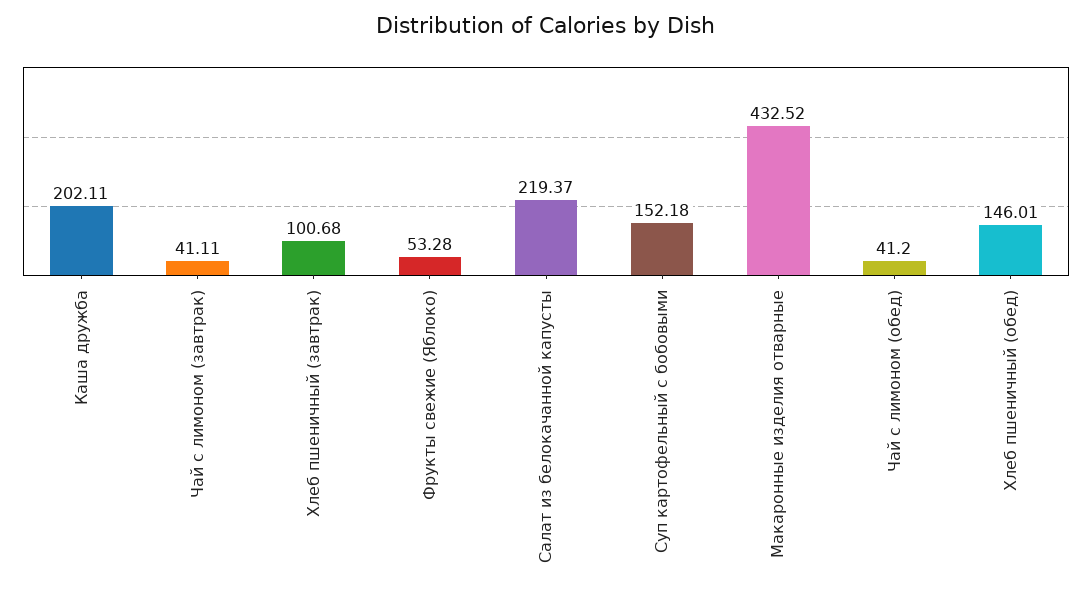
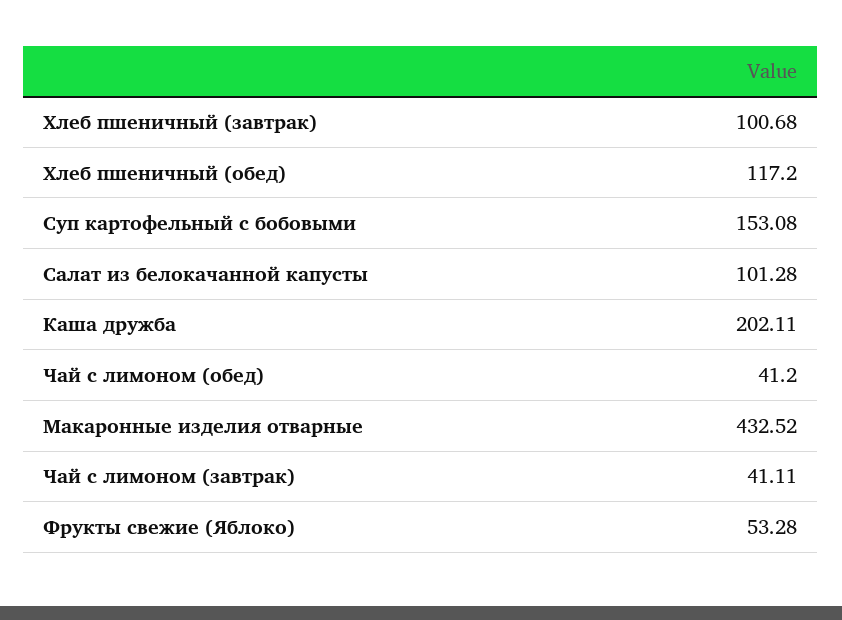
  {
    "Каша дружба": 202.11,
    "Чай с лимоном (завтрак)": 41.11,
    "Хлеб пшеничный (завтрак)": 100.68,
    "Фрукты свежие (Яблоко)": 53.28,
-   "Салат из белокачанной капусты": 219.37,
+   "Салат из белокачанной капусты": 101.28,
-   "Суп картофельный с бобовыми": 152.18,
+   "Суп картофельный с бобовыми": 153.08,
    "Макаронные изделия отварные": 432.52,
    "Чай с лимоном (обед)": 41.2,
-   "Хлеб пшеничный (обед)": 146.01
+   "Хлеб пшеничный (обед)": 117.2
  }

